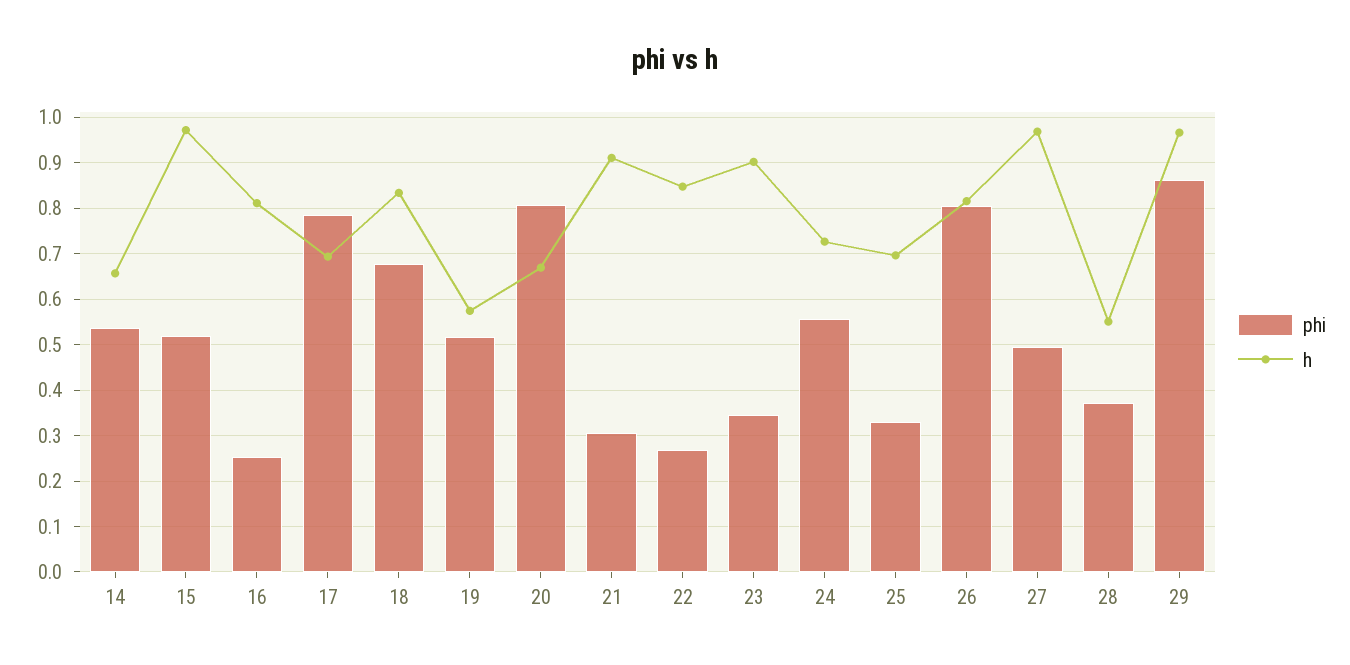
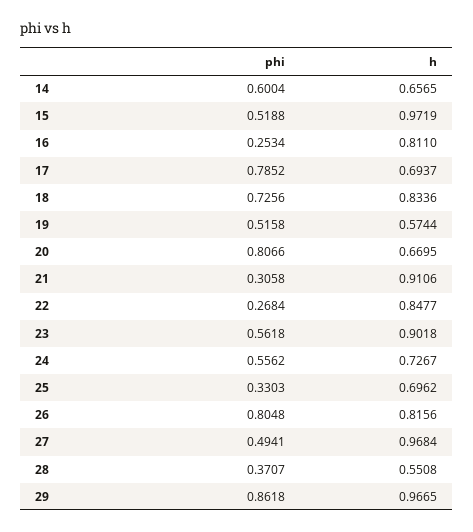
  {
    "phi": {
-     "14": 0.54,
+     "14": 0.6004,
      "15": 0.5188,
      "16": 0.2534,
      "17": 0.7852,
-     "18": 0.68,
+     "18": 0.7256,
      "19": 0.5158,
      "20": 0.8066,
      "21": 0.3058,
      "22": 0.2684,
-     "23": 0.34,
+     "23": 0.5618,
      "24": 0.5562,
      "25": 0.3303,
      "26": 0.8048,
      "27": 0.4941,
      "28": 0.3707,
      "29": 0.8618
    },
    "h": {
      "14": 0.6565,
      "15": 0.9719,
      "16": 0.811,
      "17": 0.6937,
      "18": 0.8336,
      "19": 0.5744,
      "20": 0.6695,
      "21": 0.9106,
      "22": 0.8477,
      "23": 0.9018,
      "24": 0.7267,
      "25": 0.6962,
      "26": 0.8156,
      "27": 0.9684,
      "28": 0.5508,
      "29": 0.9665
    }
  }

